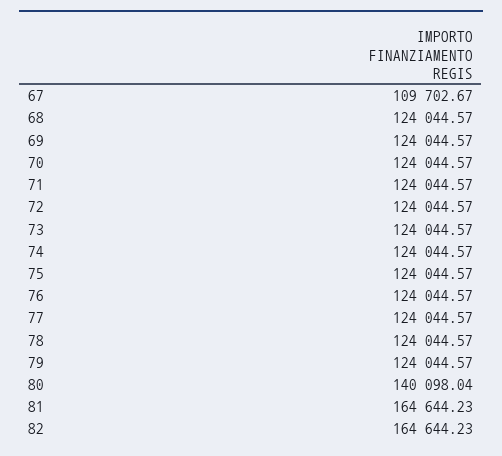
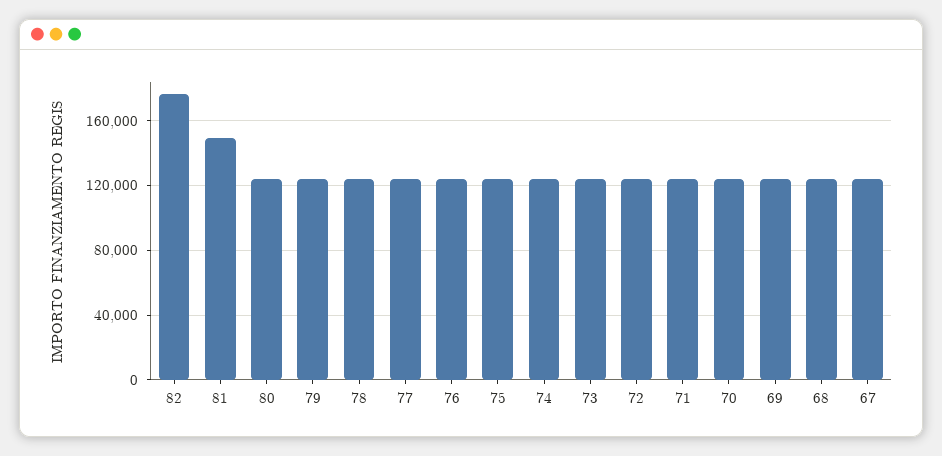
  {
-   "67": 109702.67,
+   "67": 125000,
    "68": 124044.57,
    "69": 124044.57,
    "70": 124044.57,
    "71": 124044.57,
    "72": 124044.57,
    "73": 124044.57,
    "74": 124044.57,
    "75": 124044.57,
    "76": 124044.57,
    "77": 124044.57,
    "78": 124044.57,
    "79": 124044.57,
-   "80": 140098.04,
+   "80": 125000,
-   "81": 164644.23,
+   "81": 150000,
-   "82": 164644.23
+   "82": 175000
  }

